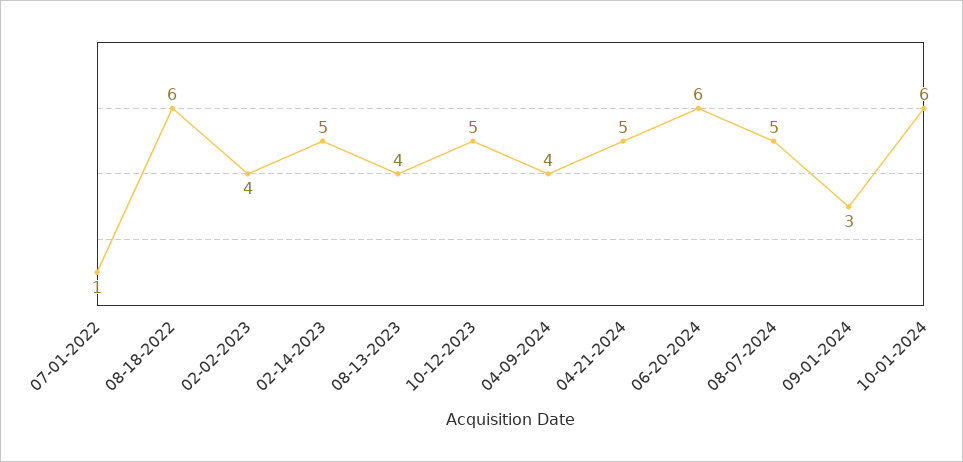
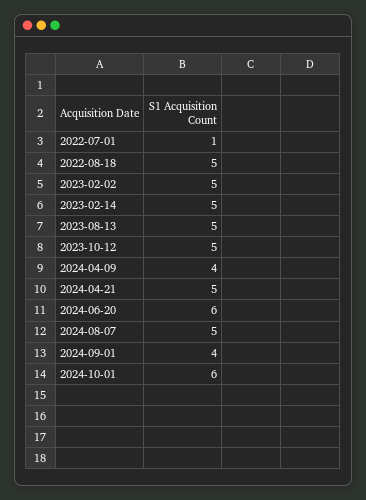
  {
    "07-01-2022": 1,
-   "08-18-2022": 6,
+   "08-18-2022": 5,
-   "02-02-2023": 4,
+   "02-02-2023": 5,
    "02-14-2023": 5,
-   "08-13-2023": 4,
+   "08-13-2023": 5,
    "10-12-2023": 5,
    "04-09-2024": 4,
    "04-21-2024": 5,
    "06-20-2024": 6,
    "08-07-2024": 5,
-   "09-01-2024": 3,
+   "09-01-2024": 4,
    "10-01-2024": 6
  }

